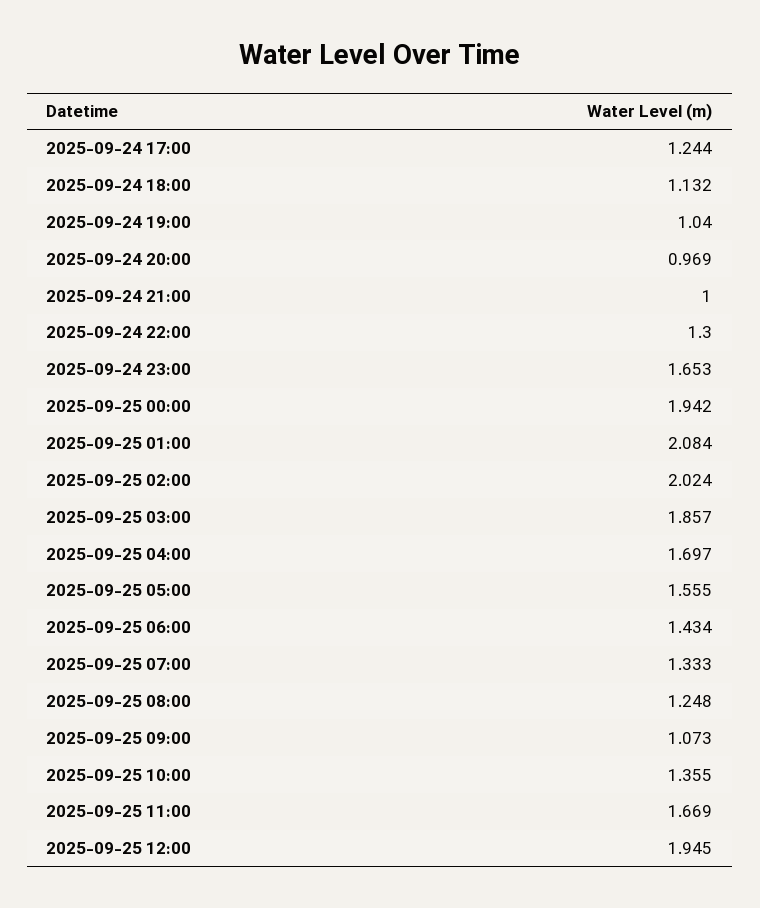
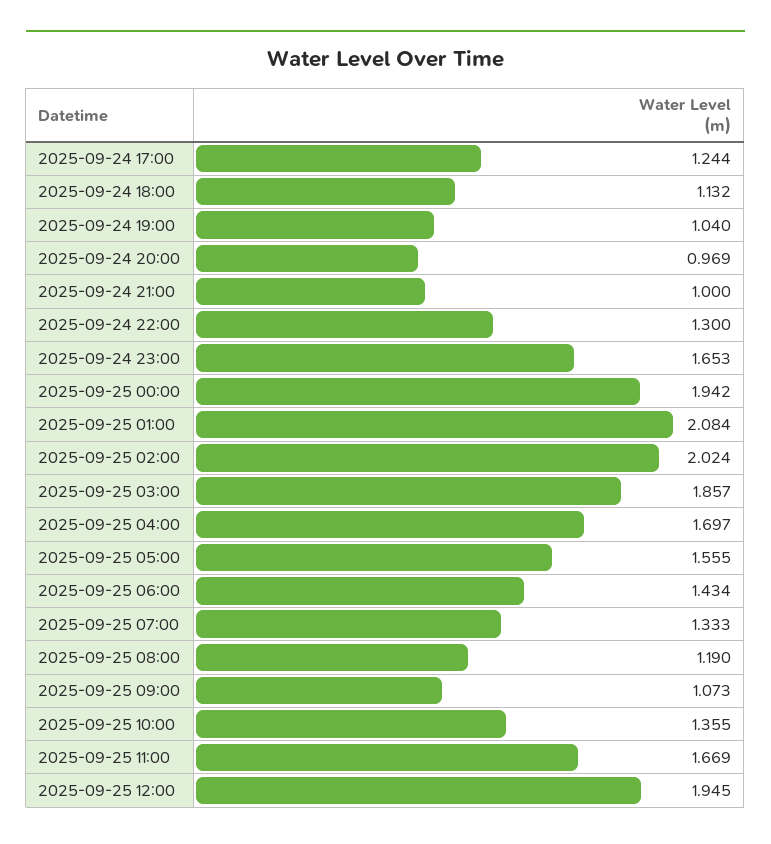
  {
    "2025-09-24 17:00": 1.244,
    "2025-09-24 18:00": 1.132,
    "2025-09-24 19:00": 1.04,
    "2025-09-24 20:00": 0.969,
    "2025-09-24 21:00": 1,
    "2025-09-24 22:00": 1.3,
    "2025-09-24 23:00": 1.653,
    "2025-09-25 00:00": 1.942,
    "2025-09-25 01:00": 2.084,
    "2025-09-25 02:00": 2.024,
    "2025-09-25 03:00": 1.857,
    "2025-09-25 04:00": 1.697,
    "2025-09-25 05:00": 1.555,
    "2025-09-25 06:00": 1.434,
    "2025-09-25 07:00": 1.333,
-   "2025-09-25 08:00": 1.248,
+   "2025-09-25 08:00": 1.19,
    "2025-09-25 09:00": 1.073,
    "2025-09-25 10:00": 1.355,
    "2025-09-25 11:00": 1.669,
    "2025-09-25 12:00": 1.945
  }

